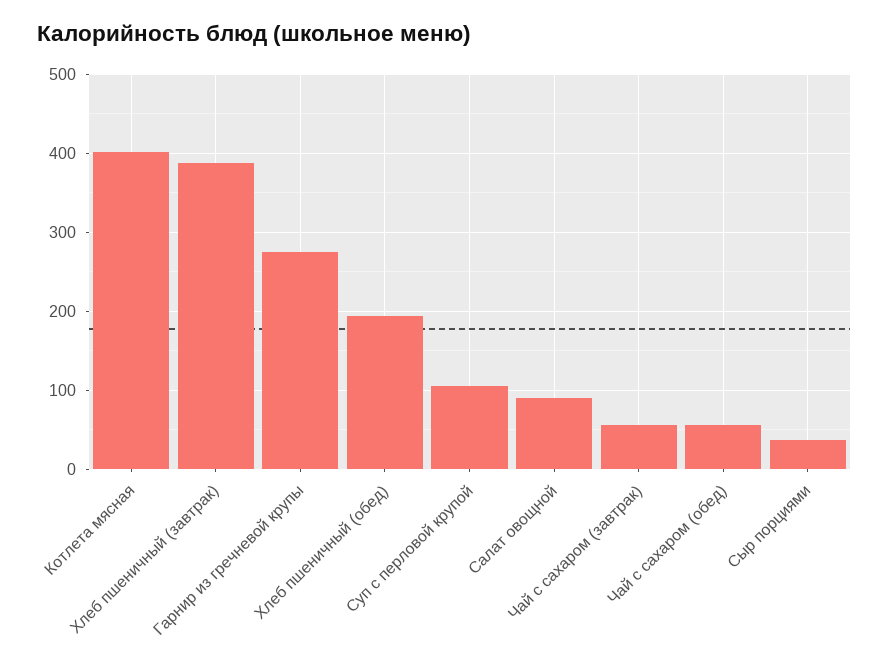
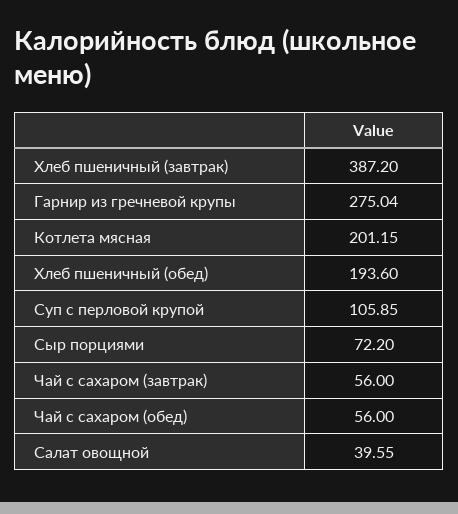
  {
-   "Котлета мясная": 400,
+   "Котлета мясная": 201.15,
    "Хлеб пшеничный (завтрак)": 387.2,
    "Гарнир из гречневой крупы": 275.04,
    "Хлеб пшеничный (обед)": 193.6,
    "Суп с перловой крупой": 105.85,
-   "Салат овощной": 90,
+   "Салат овощной": 39.55,
    "Чай с сахаром (завтрак)": 56,
    "Чай с сахаром (обед)": 56,
-   "Сыр порциями": 40
+   "Сыр порциями": 72.2
  }

